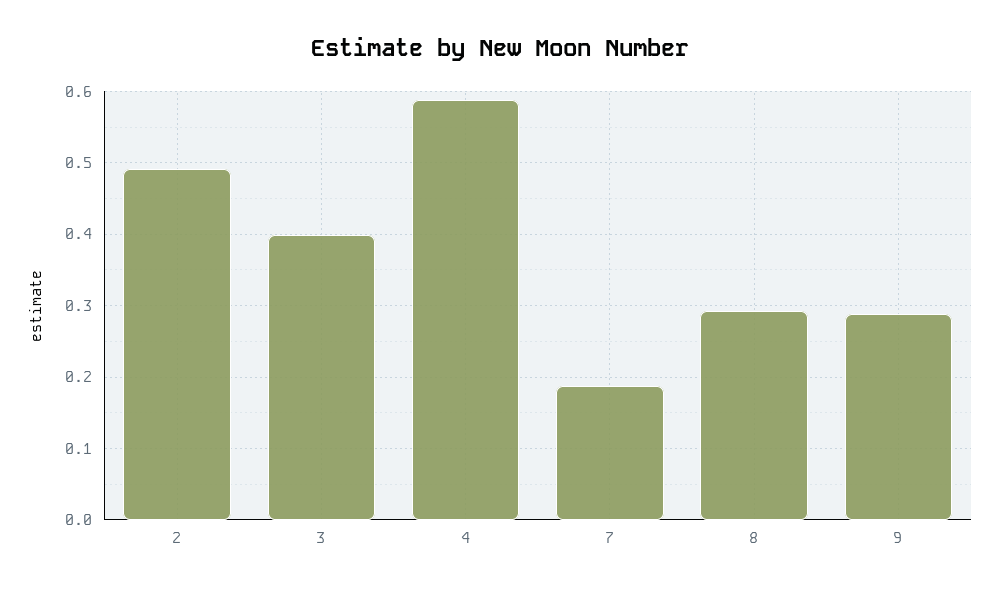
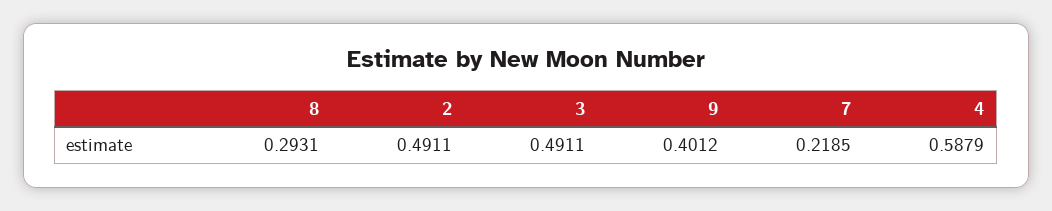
  {
    "2": 0.4911,
-   "3": 0.4,
+   "3": 0.4911,
    "4": 0.5879,
-   "7": 0.19,
+   "7": 0.2185,
    "8": 0.2931,
-   "9": 0.29
+   "9": 0.4012
  }

